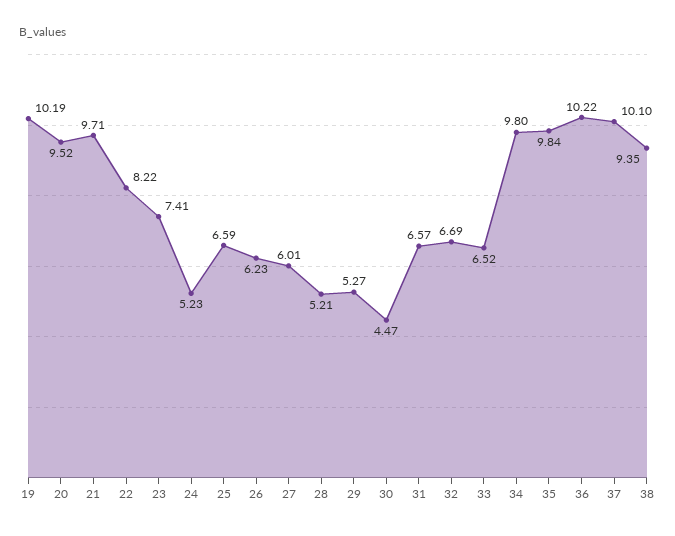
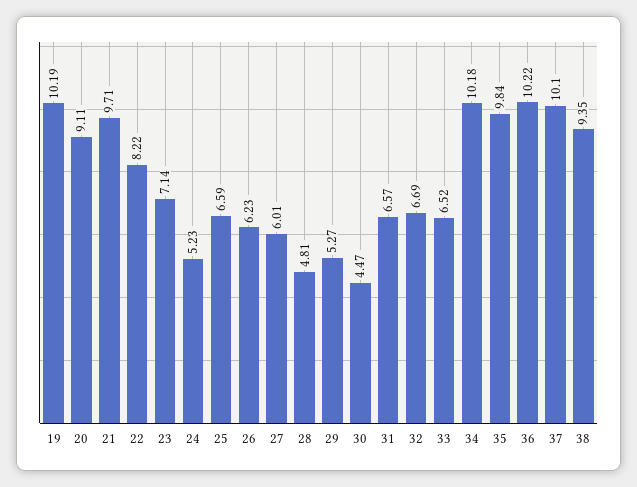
  {
    "19": 10.19,
-   "20": 9.52,
+   "20": 9.11,
    "21": 9.71,
    "22": 8.22,
-   "23": 7.41,
+   "23": 7.14,
    "24": 5.23,
    "25": 6.59,
    "26": 6.23,
    "27": 6.01,
-   "28": 5.21,
+   "28": 4.81,
    "29": 5.27,
    "30": 4.47,
    "31": 6.57,
    "32": 6.69,
    "33": 6.52,
-   "34": 9.8,
+   "34": 10.18,
    "35": 9.84,
    "36": 10.22,
    "37": 10.1,
    "38": 9.35
  }

